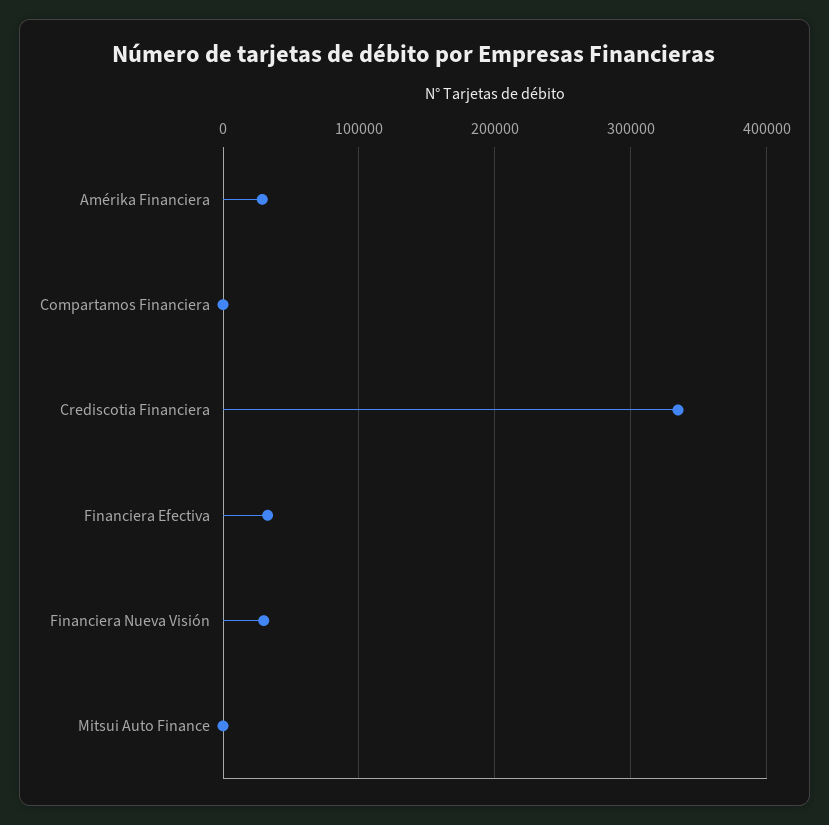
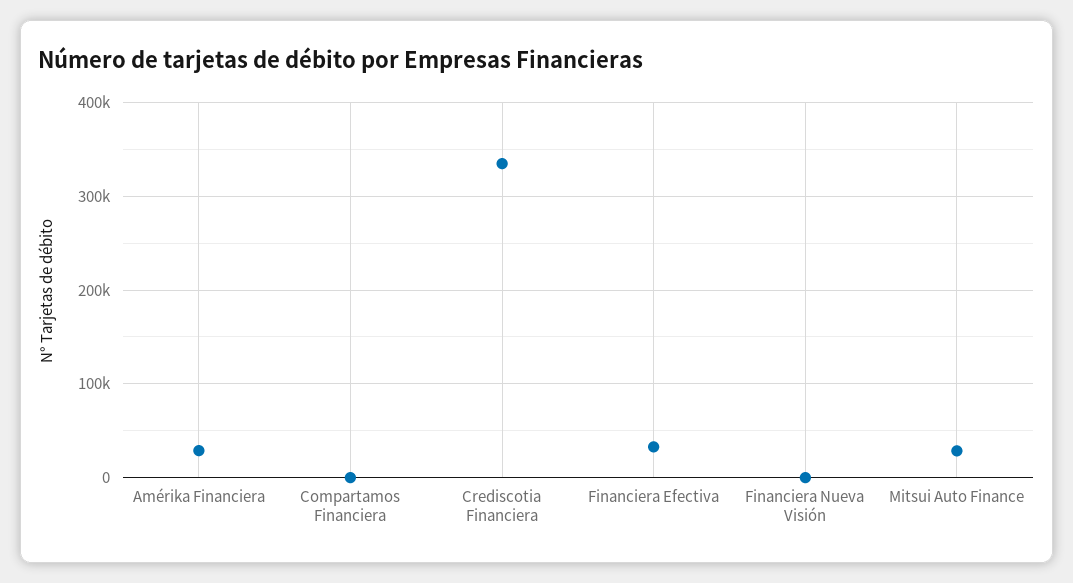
  {
    "Amérika Financiera": 30000,
    "Compartamos Financiera": 0,
    "Crediscotia Financiera": 330000,
    "Financiera Efectiva": 30000,
-   "Financiera Nueva Visión": 30000,
+   "Financiera Nueva Visión": 0,
-   "Mitsui Auto Finance": 0
+   "Mitsui Auto Finance": 30000
  }

